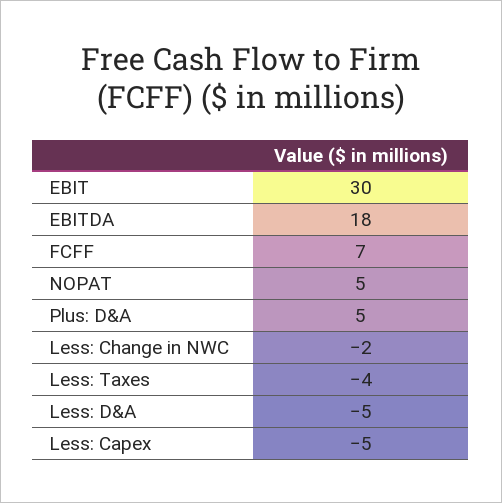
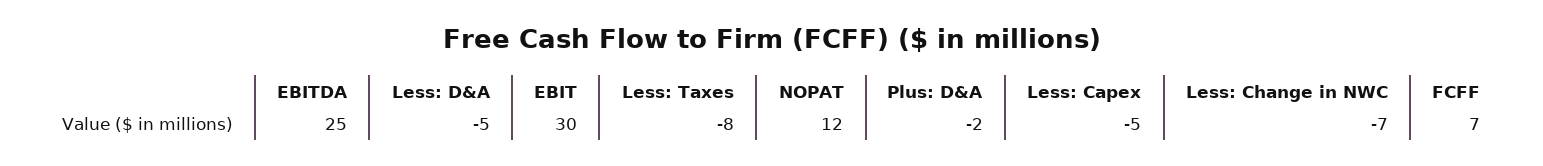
  {
    "EBIT": 30,
-   "EBITDA": 18,
+   "EBITDA": 25,
    "FCFF": 7,
-   "NOPAT": 5,
+   "NOPAT": 12,
-   "Plus: D&A": 5,
+   "Plus: D&A": -2,
-   "Less: Change in NWC": -2,
+   "Less: Change in NWC": -7,
-   "Less: Taxes": -4,
+   "Less: Taxes": -8,
    "Less: D&A": -5,
    "Less: Capex": -5
  }

